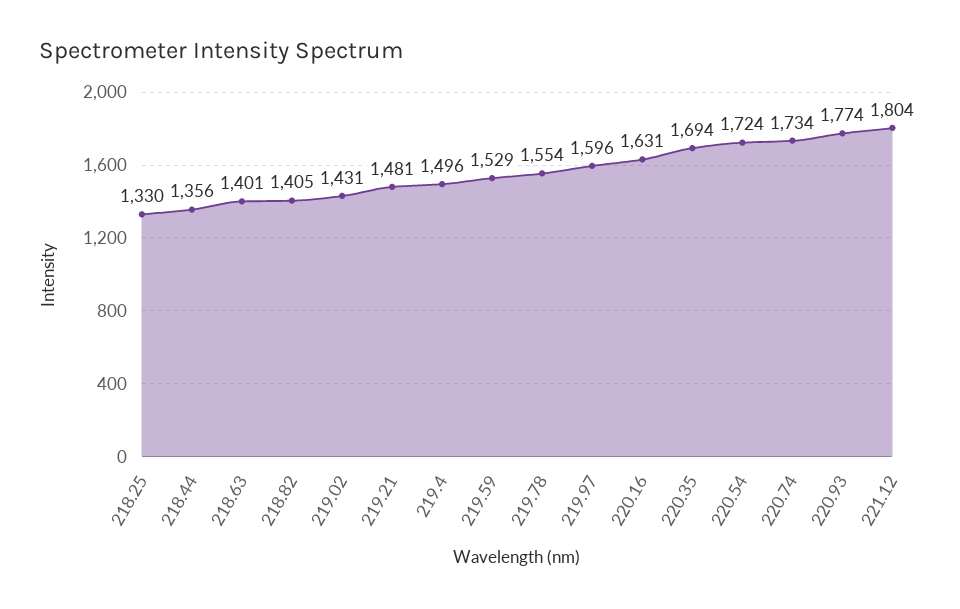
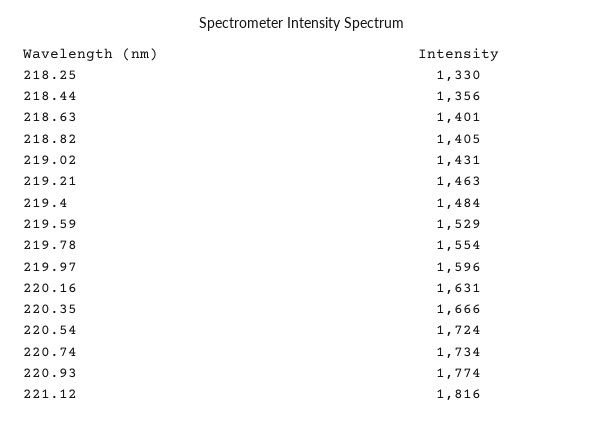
  {
    "218.25": 1330,
    "218.44": 1356,
    "218.63": 1401,
    "218.82": 1405,
    "219.02": 1431,
-   "219.21": 1481,
+   "219.21": 1463,
-   "219.4": 1496,
+   "219.4": 1484,
    "219.59": 1529,
    "219.78": 1554,
    "219.97": 1596,
    "220.16": 1631,
-   "220.35": 1694,
+   "220.35": 1666,
    "220.54": 1724,
    "220.74": 1734,
    "220.93": 1774,
-   "221.12": 1804
+   "221.12": 1816
  }

